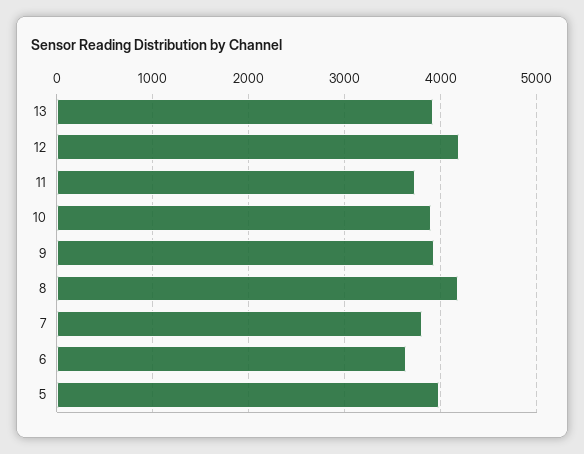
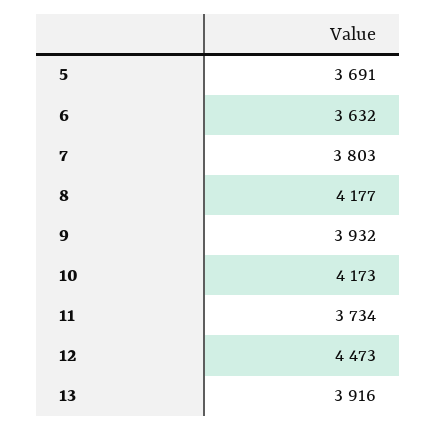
  {
    "13": 3916,
-   "12": 4200,
+   "12": 4473,
    "11": 3734,
-   "10": 3900,
+   "10": 4173,
    "9": 3932,
    "8": 4177,
    "7": 3803,
    "6": 3632,
-   "5": 4000
+   "5": 3691
  }

